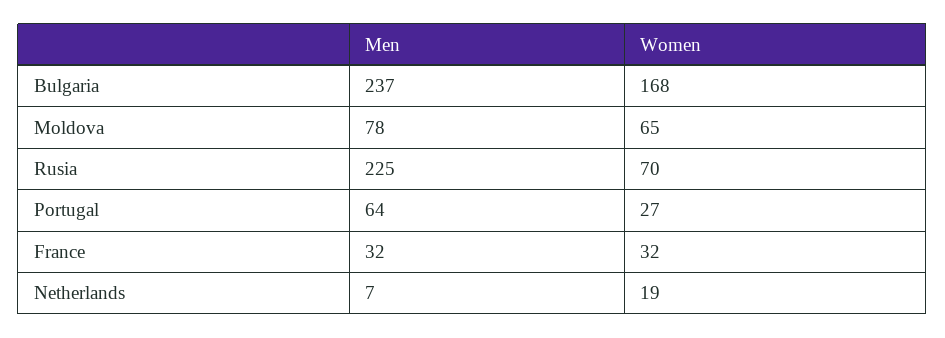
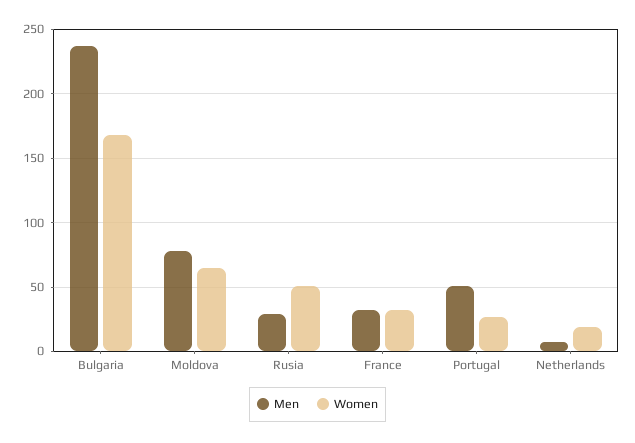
  {
    "Men": {
      "Bulgaria": 237,
      "Moldova": 78,
-     "Rusia": 225,
+     "Rusia": 30,
-     "Portugal": 64,
+     "Portugal": 50,
      "France": 32,
      "Netherlands": 7
    },
    "Women": {
      "Bulgaria": 168,
      "Moldova": 65,
-     "Rusia": 70,
+     "Rusia": 50,
      "Portugal": 27,
      "France": 32,
      "Netherlands": 19
    }
  }

